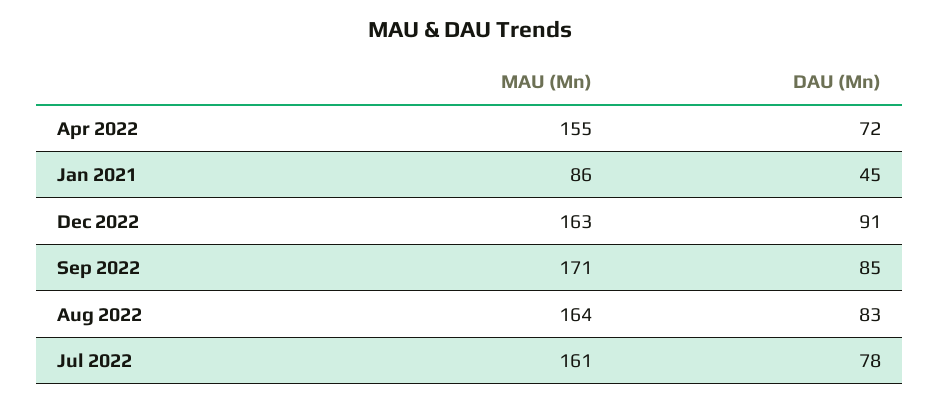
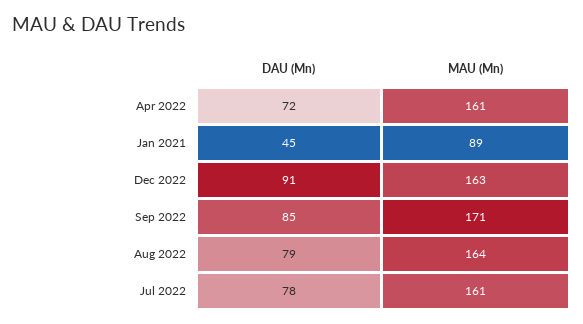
  {
    "MAU (Mn)": {
-     "Apr 2022": 155,
+     "Apr 2022": 161,
-     "Jan 2021": 86,
+     "Jan 2021": 89,
      "Dec 2022": 163,
      "Sep 2022": 171,
      "Aug 2022": 164,
      "Jul 2022": 161
    },
    "DAU (Mn)": {
      "Apr 2022": 72,
      "Jan 2021": 45,
      "Dec 2022": 91,
      "Sep 2022": 85,
-     "Aug 2022": 83,
+     "Aug 2022": 79,
      "Jul 2022": 78
    }
  }

